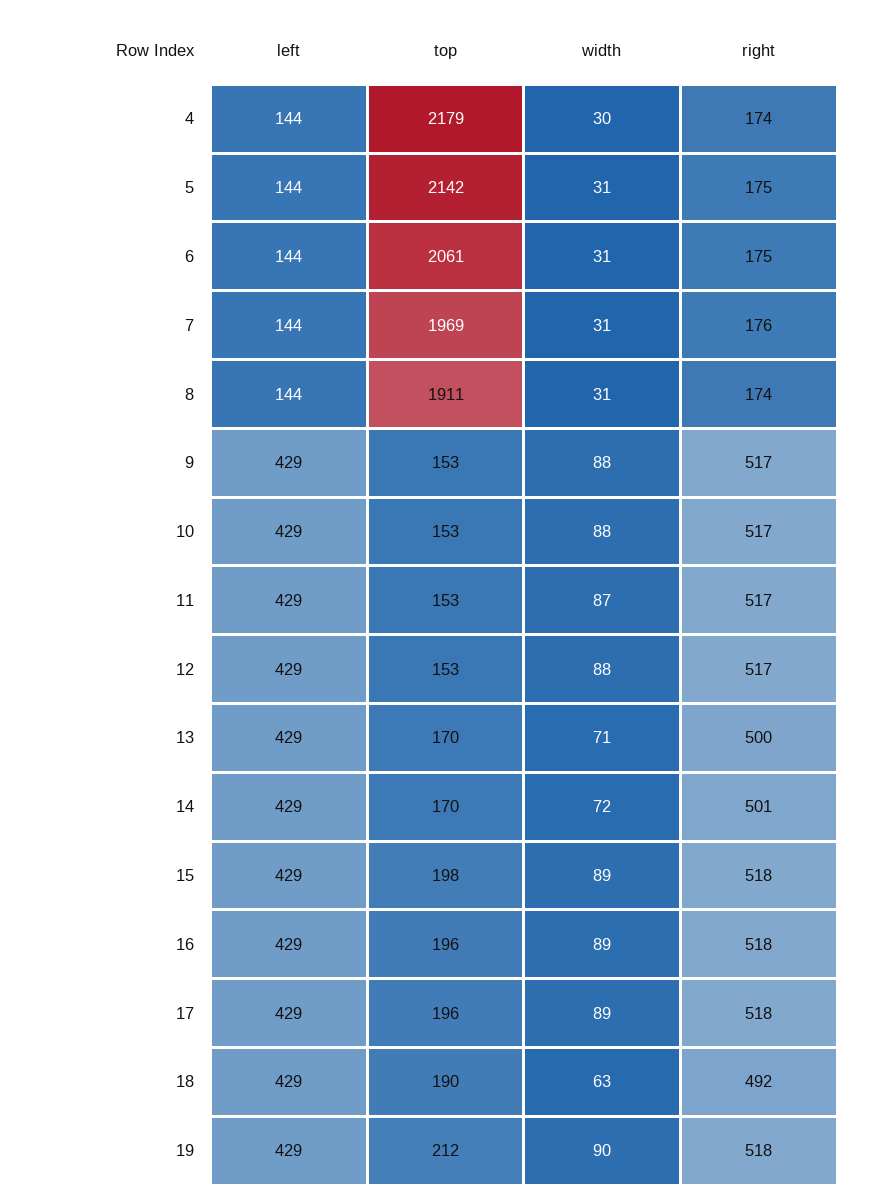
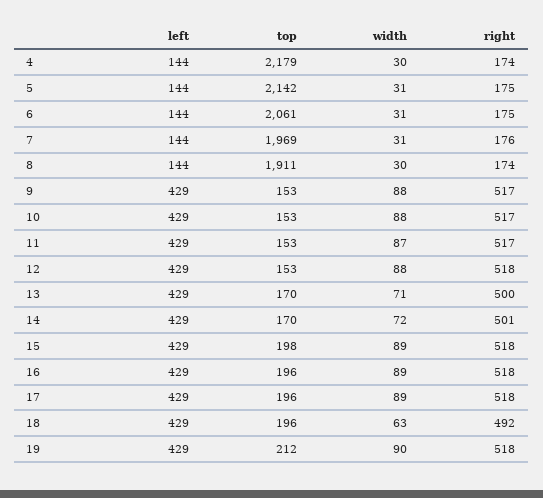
  {
    "left": {
      "4": 144,
      "5": 144,
      "6": 144,
      "7": 144,
      "8": 144,
      "9": 429,
      "10": 429,
      "11": 429,
      "12": 429,
      "13": 429,
      "14": 429,
      "15": 429,
      "16": 429,
      "17": 429,
      "18": 429,
      "19": 429
    },
    "top": {
      "4": 2179,
      "5": 2142,
      "6": 2061,
      "7": 1969,
      "8": 1911,
      "9": 153,
      "10": 153,
      "11": 153,
      "12": 153,
      "13": 170,
      "14": 170,
      "15": 198,
      "16": 196,
      "17": 196,
-     "18": 190,
+     "18": 196,
      "19": 212
    },
    "width": {
      "4": 30,
      "5": 31,
      "6": 31,
      "7": 31,
-     "8": 31,
+     "8": 30,
      "9": 88,
      "10": 88,
      "11": 87,
      "12": 88,
      "13": 71,
      "14": 72,
      "15": 89,
      "16": 89,
      "17": 89,
      "18": 63,
      "19": 90
    },
    "right": {
      "4": 174,
      "5": 175,
      "6": 175,
      "7": 176,
      "8": 174,
      "9": 517,
      "10": 517,
      "11": 517,
-     "12": 517,
+     "12": 518,
      "13": 500,
      "14": 501,
      "15": 518,
      "16": 518,
      "17": 518,
      "18": 492,
      "19": 518
    }
  }

